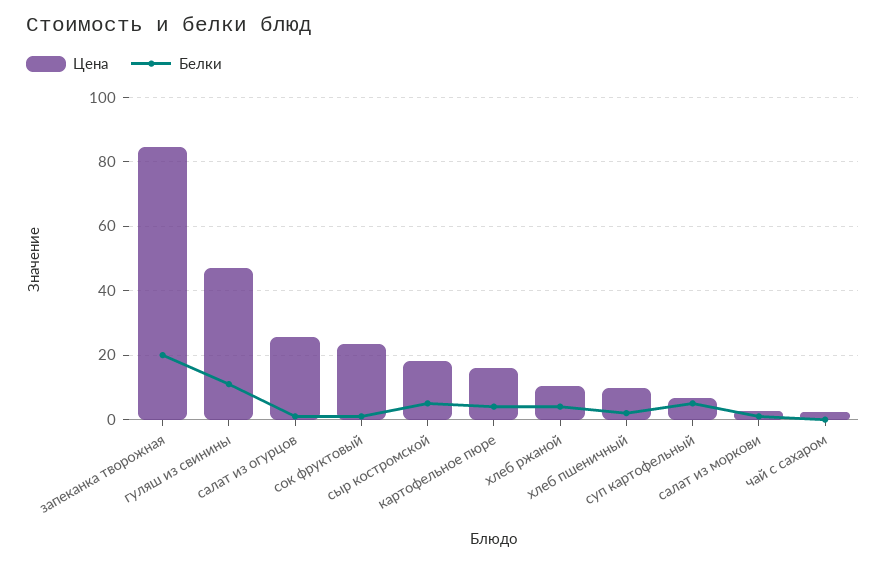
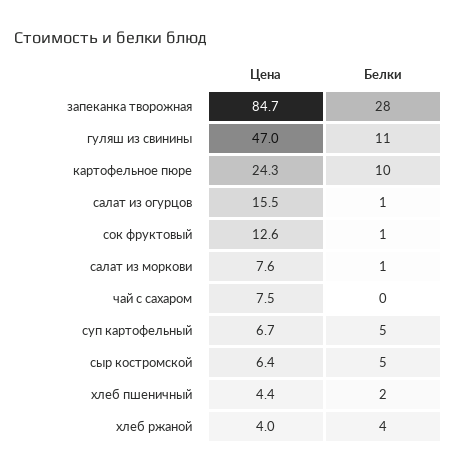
  {
    "Цена": {
      "запеканка творожная": 84.7,
      "гуляш из свинины": 47,
-     "салат из огурцов": 26,
+     "салат из огурцов": 15.5,
-     "сок фруктовый": 24,
+     "сок фруктовый": 12.6,
-     "сыр костромской": 18,
+     "сыр костромской": 6.4,
-     "картофельное пюре": 16,
+     "картофельное пюре": 24.3,
-     "хлеб ржаной": 10,
+     "хлеб ржаной": 4,
-     "хлеб пшеничный": 10,
+     "хлеб пшеничный": 4.4,
      "суп картофельный": 6.7,
-     "салат из моркови": 2,
+     "салат из моркови": 7.6,
-     "чай с сахаром": 2
+     "чай с сахаром": 7.5
    },
    "Белки": {
-     "запеканка творожная": 20,
+     "запеканка творожная": 28,
      "гуляш из свинины": 11,
      "салат из огурцов": 1,
      "сок фруктовый": 1,
      "сыр костромской": 5,
-     "картофельное пюре": 4,
+     "картофельное пюре": 10,
      "хлеб ржаной": 4,
      "хлеб пшеничный": 2,
      "суп картофельный": 5,
      "салат из моркови": 1,
      "чай с сахаром": 0
    }
  }

